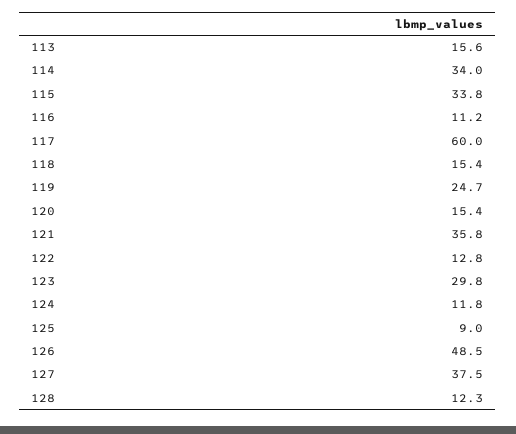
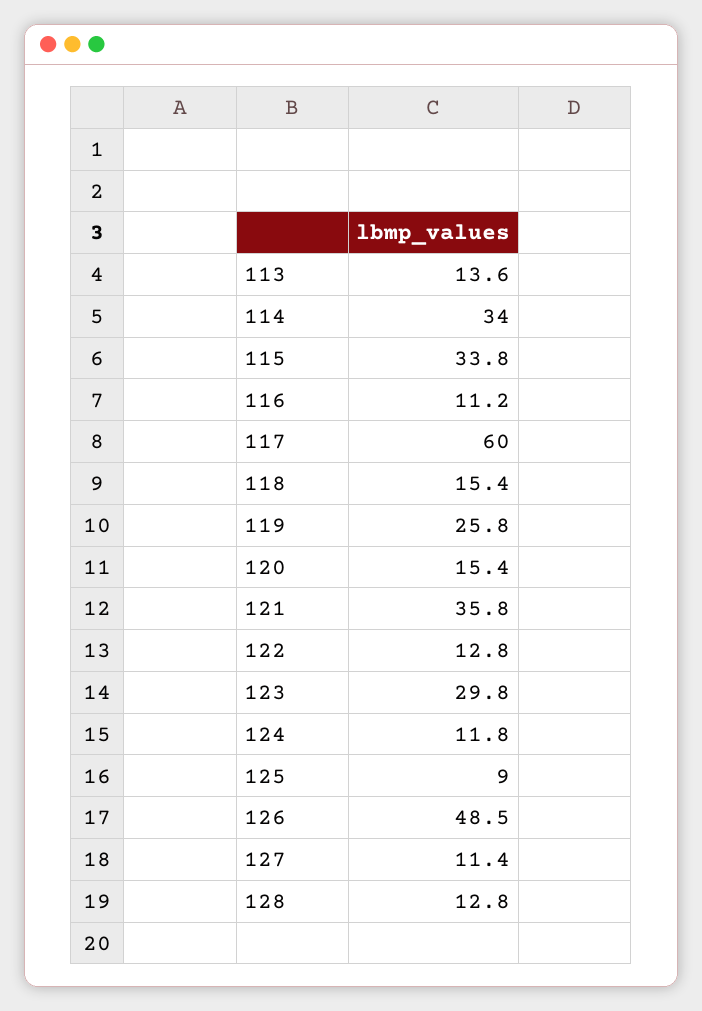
  {
-   "113": 15.6,
+   "113": 13.6,
    "114": 34,
    "115": 33.8,
    "116": 11.2,
    "117": 60,
    "118": 15.4,
-   "119": 24.7,
+   "119": 25.8,
    "120": 15.4,
    "121": 35.8,
    "122": 12.8,
    "123": 29.8,
    "124": 11.8,
    "125": 9,
    "126": 48.5,
-   "127": 37.5,
+   "127": 11.4,
-   "128": 12.3
+   "128": 12.8
  }

